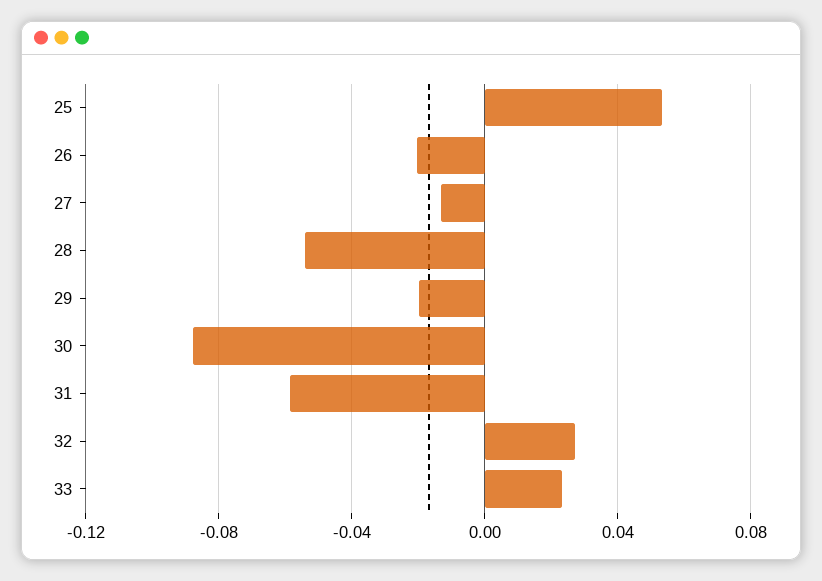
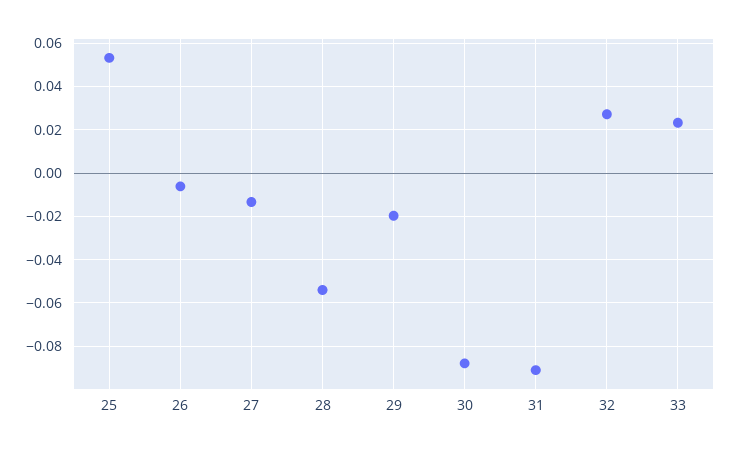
  {
    "25": 0.055,
-   "26": -0.02,
+   "26": -0.005,
    "27": -0.015,
    "28": -0.055,
    "29": -0.02,
    "30": -0.09,
-   "31": -0.06,
+   "31": -0.09,
    "32": 0.025,
    "33": 0.025
  }

